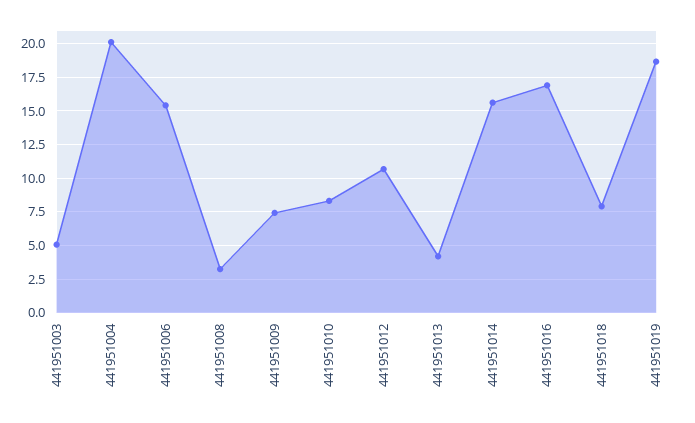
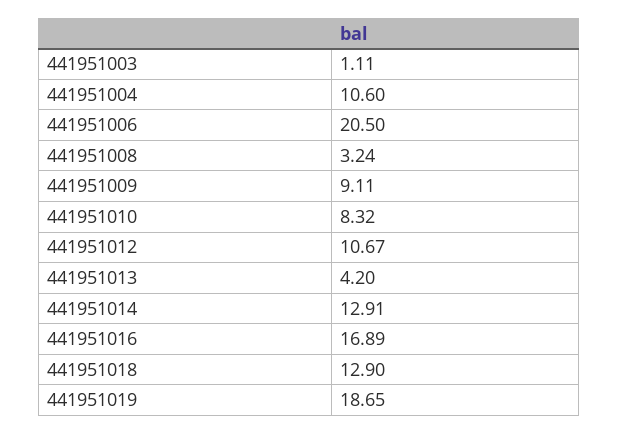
  {
-   "441951003": 5,
+   "441951003": 1.11,
-   "441951004": 20,
+   "441951004": 10.6,
-   "441951006": 15.5,
+   "441951006": 20.5,
    "441951008": 3.24,
-   "441951009": 7.5,
+   "441951009": 9.11,
    "441951010": 8.32,
    "441951012": 10.67,
    "441951013": 4.2,
-   "441951014": 15.5,
+   "441951014": 12.91,
    "441951016": 16.89,
-   "441951018": 8,
+   "441951018": 12.9,
    "441951019": 18.65
  }

